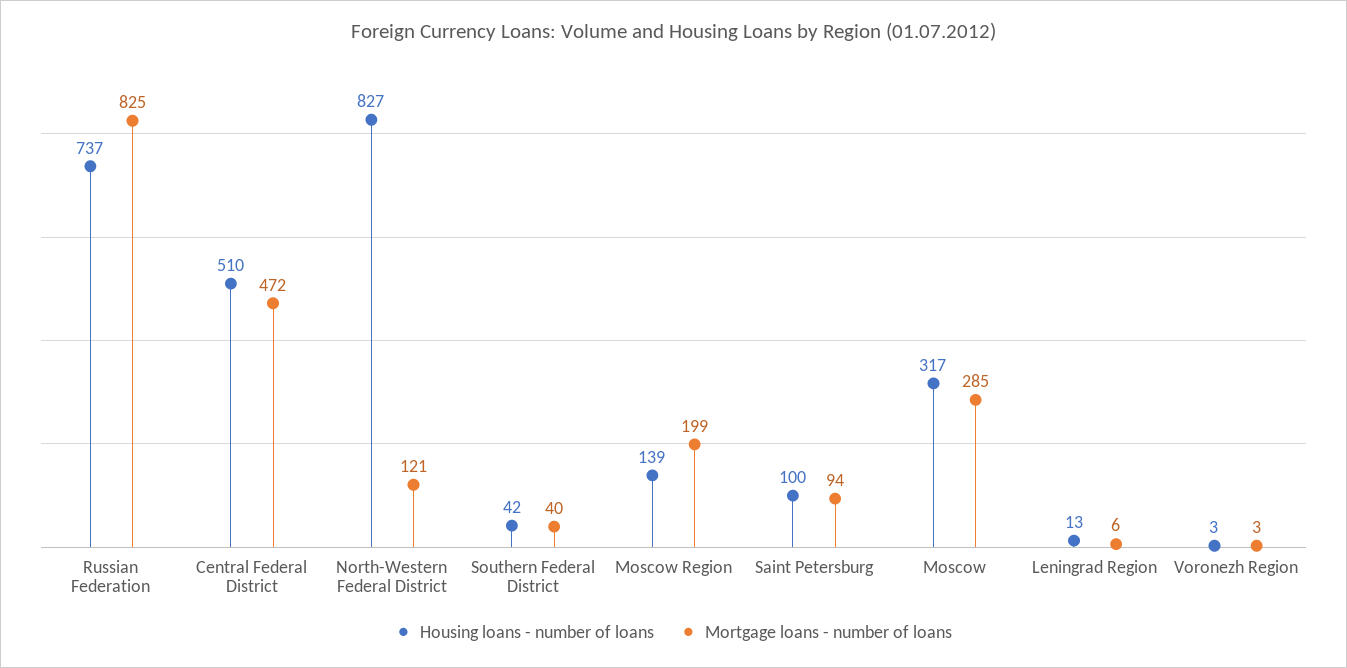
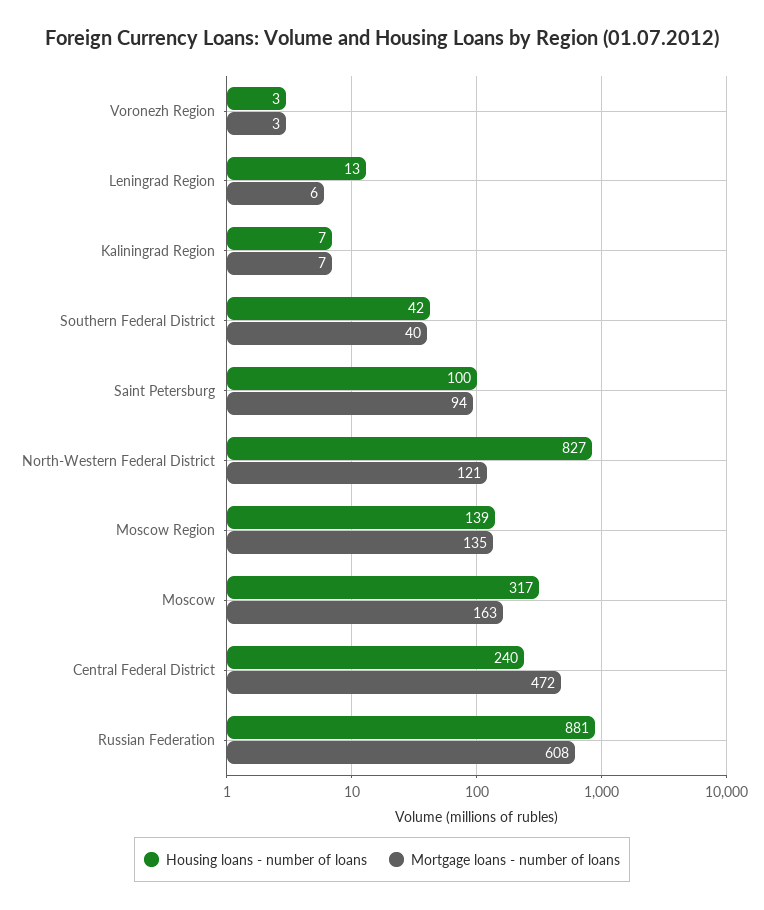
  {
    "Housing loans - number of loans": {
-     "Russian Federation": 737,
+     "Russian Federation": 881,
-     "Central Federal District": 510,
+     "Central Federal District": 240,
      "North-Western Federal District": 827,
      "Southern Federal District": 42,
      "Moscow Region": 139,
      "Saint Petersburg": 100,
      "Moscow": 317,
      "Leningrad Region": 13,
-     "Voronezh Region": 3
+     "Voronezh Region": 3,
+     "Kaliningrad Region": 7
    },
    "Mortgage loans - number of loans": {
-     "Russian Federation": 825,
+     "Russian Federation": 608,
      "Central Federal District": 472,
      "North-Western Federal District": 121,
      "Southern Federal District": 40,
-     "Moscow Region": 199,
+     "Moscow Region": 135,
      "Saint Petersburg": 94,
-     "Moscow": 285,
+     "Moscow": 163,
      "Leningrad Region": 6,
-     "Voronezh Region": 3
+     "Voronezh Region": 3,
+     "Kaliningrad Region": 7
    }
  }

